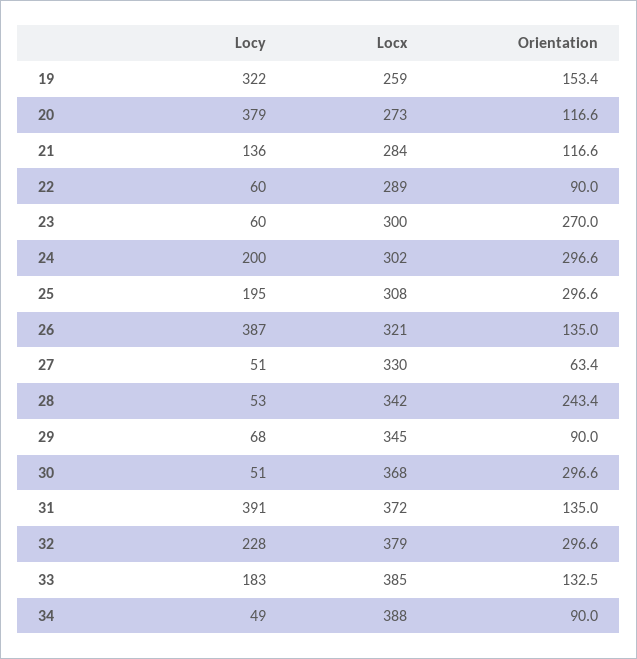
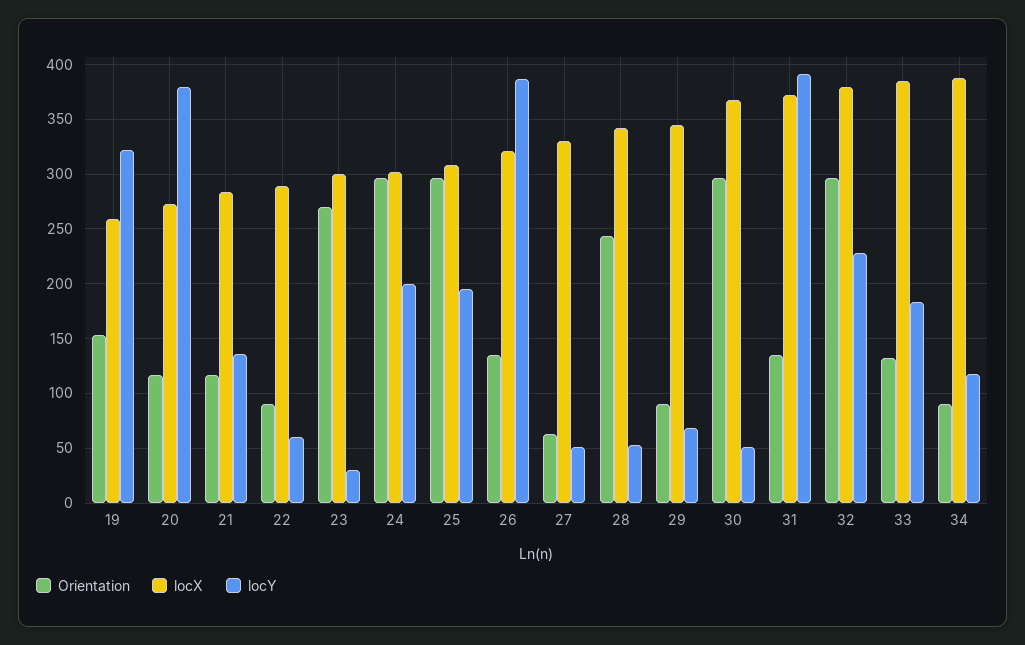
  {
    "Locy": {
      "19": 322,
      "20": 379,
      "21": 136,
      "22": 60,
-     "23": 60,
+     "23": 30,
      "24": 200,
      "25": 195,
      "26": 387,
      "27": 51,
      "28": 53,
      "29": 68,
      "30": 51,
      "31": 391,
      "32": 228,
      "33": 183,
-     "34": 49
+     "34": 120
    },
    "Locx": {
      "19": 259,
      "20": 273,
      "21": 284,
      "22": 289,
      "23": 300,
      "24": 302,
      "25": 308,
      "26": 321,
      "27": 330,
      "28": 342,
      "29": 345,
      "30": 368,
      "31": 372,
      "32": 379,
      "33": 385,
      "34": 388
    },
    "Orientation": {
      "19": 153.4,
      "20": 116.6,
      "21": 116.6,
      "22": 90,
      "23": 270,
      "24": 296.6,
      "25": 296.6,
      "26": 135,
      "27": 63.4,
      "28": 243.4,
      "29": 90,
      "30": 296.6,
      "31": 135,
      "32": 296.6,
      "33": 132.5,
      "34": 90
    }
  }

